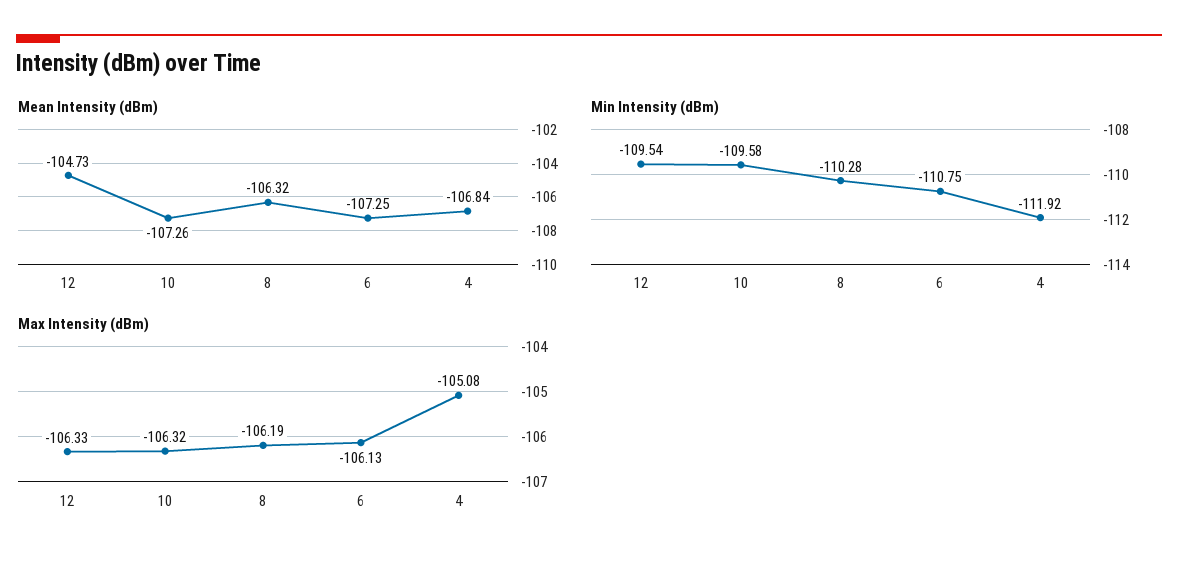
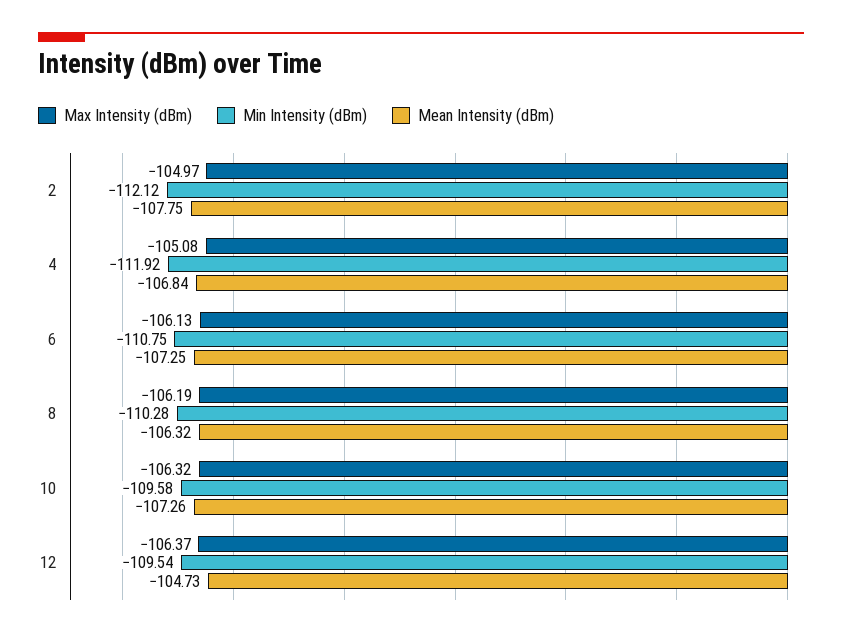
  {
    "Mean Intensity (dBm)": {
      "12": -104.73,
      "10": -107.26,
      "8": -106.32,
      "6": -107.25,
-     "4": -106.84
+     "4": -106.84,
+     "2": -107.75
    },
    "Min Intensity (dBm)": {
      "12": -109.54,
      "10": -109.58,
      "8": -110.28,
      "6": -110.75,
-     "4": -111.92
+     "4": -111.92,
+     "2": -112.12
    },
    "Max Intensity (dBm)": {
-     "12": -106.33,
+     "12": -106.37,
      "10": -106.32,
      "8": -106.19,
      "6": -106.13,
-     "4": -105.08
+     "4": -105.08,
+     "2": -104.97
    }
  }

